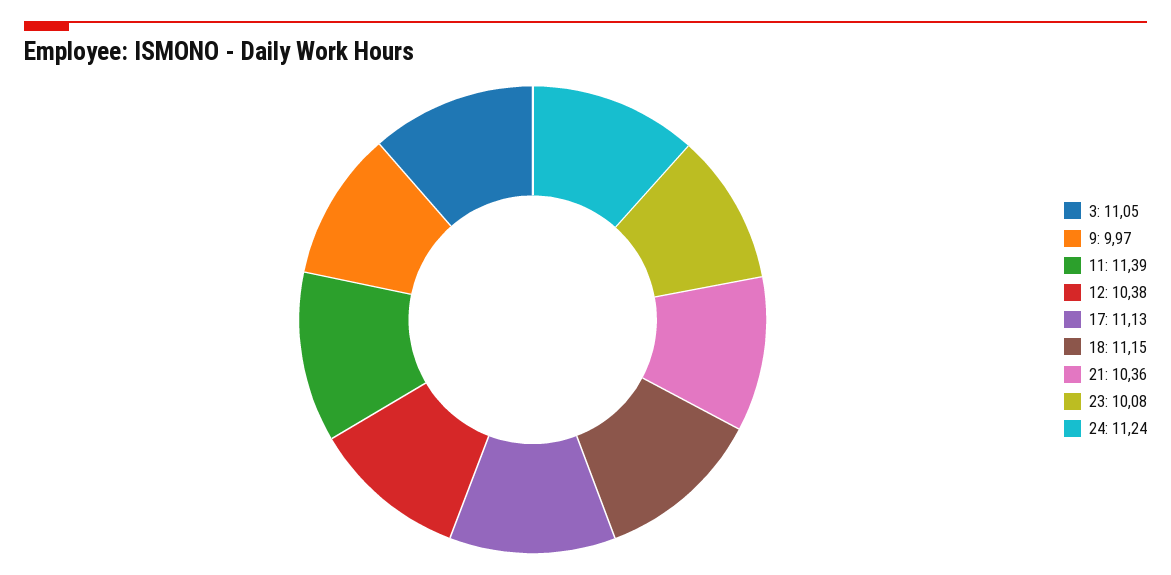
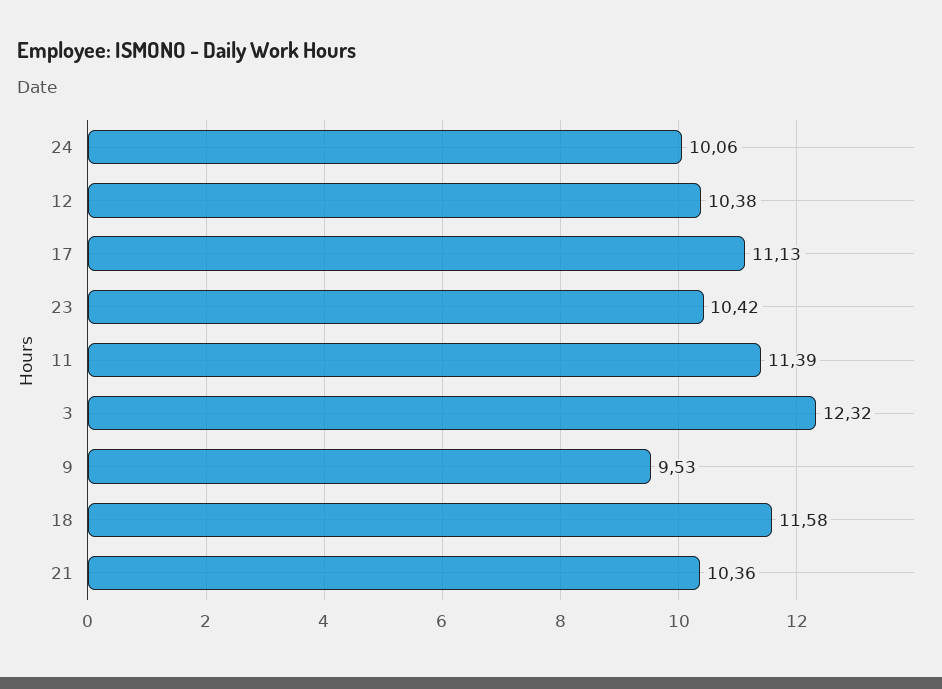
  {
-   "3": 11.05,
+   "3": 12.32,
-   "9": 9.97,
+   "9": 9.53,
    "11": 11.39,
    "12": 10.38,
    "17": 11.13,
-   "18": 11.15,
+   "18": 11.58,
    "21": 10.36,
-   "23": 10.08,
+   "23": 10.42,
-   "24": 11.24
+   "24": 10.06
  }

